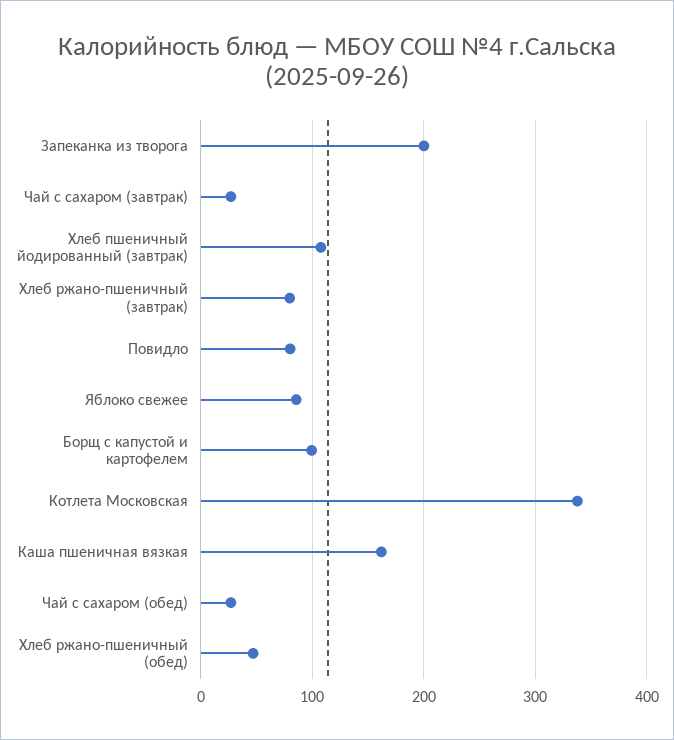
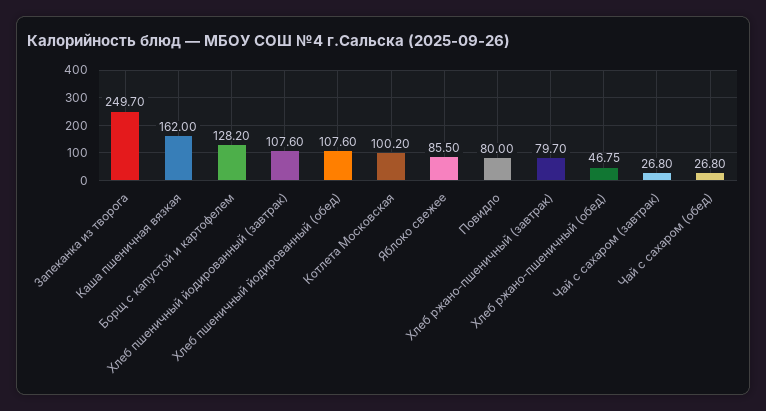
  {
-   "Запеканка из творога": 200,
+   "Запеканка из творога": 249.7,
    "Чай с сахаром (завтрак)": 26.8,
    "Хлеб пшеничный йодированный (завтрак)": 107.6,
    "Хлеб ржано-пшеничный (завтрак)": 79.7,
    "Повидло": 80,
    "Яблоко свежее": 85.5,
-   "Борщ с капустой и картофелем": 100,
+   "Борщ с капустой и картофелем": 128.2,
-   "Котлета Московская": 340,
+   "Котлета Московская": 100.2,
    "Каша пшеничная вязкая": 162,
    "Чай с сахаром (обед)": 26.8,
-   "Хлеб ржано-пшеничный (обед)": 46.75
+   "Хлеб ржано-пшеничный (обед)": 46.75,
+   "Хлеб пшеничный йодированный (обед)": 107.6
  }

